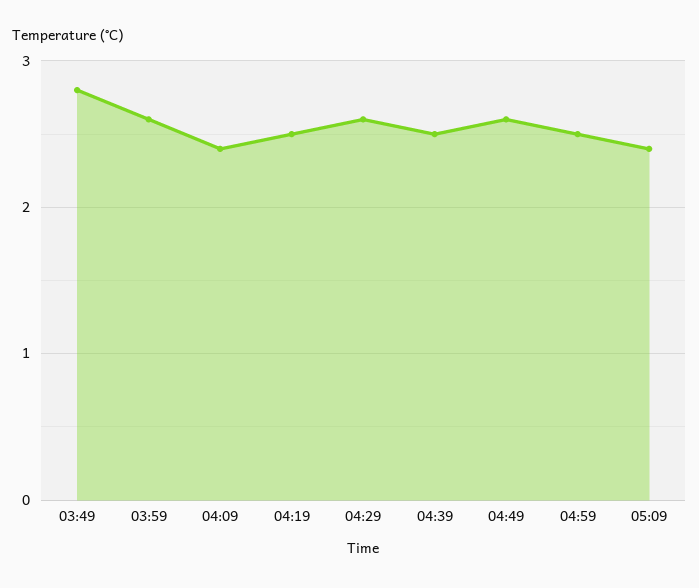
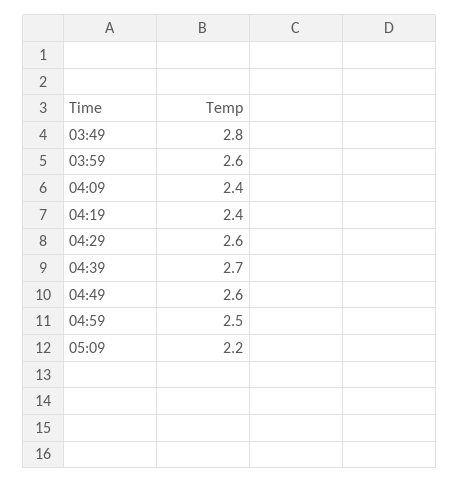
  {
    "03:49": 2.8,
    "03:59": 2.6,
    "04:09": 2.4,
-   "04:19": 2.5,
+   "04:19": 2.4,
    "04:29": 2.6,
-   "04:39": 2.5,
+   "04:39": 2.7,
    "04:49": 2.6,
    "04:59": 2.5,
-   "05:09": 2.4
+   "05:09": 2.2
  }

